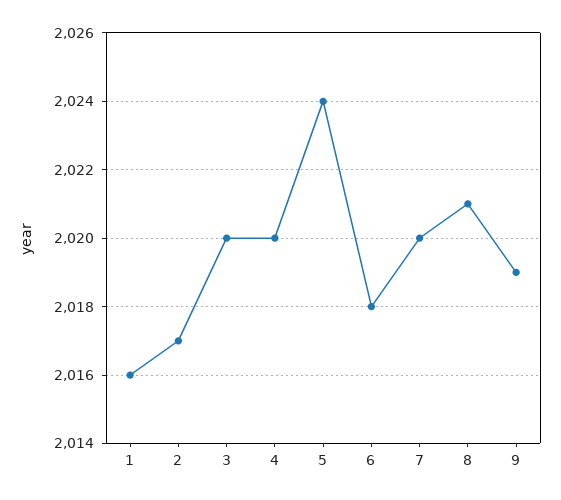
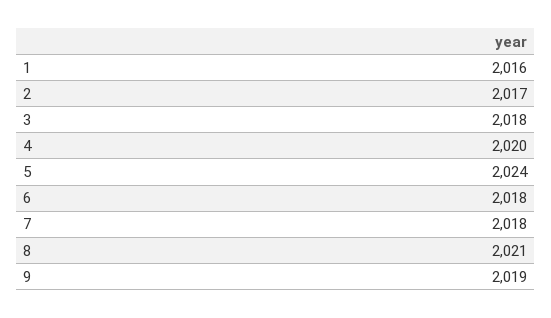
  {
    "1": 2016,
    "2": 2017,
-   "3": 2020,
+   "3": 2018,
    "4": 2020,
    "5": 2024,
    "6": 2018,
-   "7": 2020,
+   "7": 2018,
    "8": 2021,
    "9": 2019
  }

